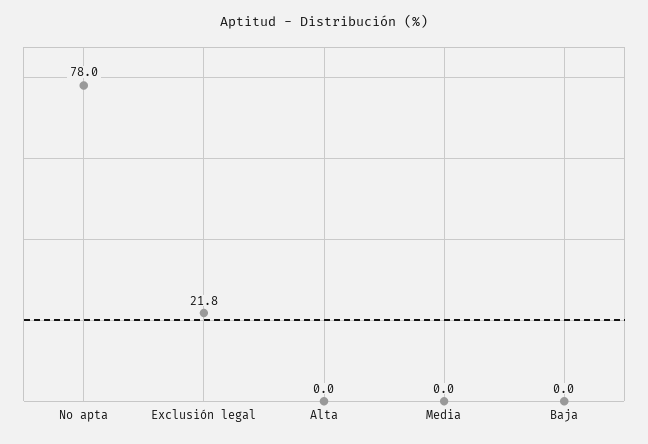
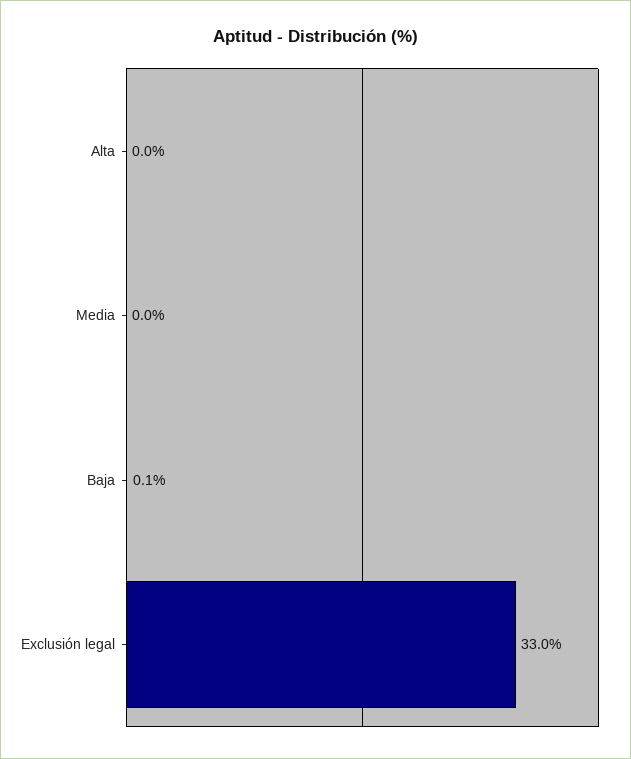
  {
-   "No apta": 78,
-   "Exclusión legal": 21.8,
+   "Exclusión legal": 33,
    "Alta": 0,
    "Media": 0,
-   "Baja": 0
+   "Baja": 0.1
  }

